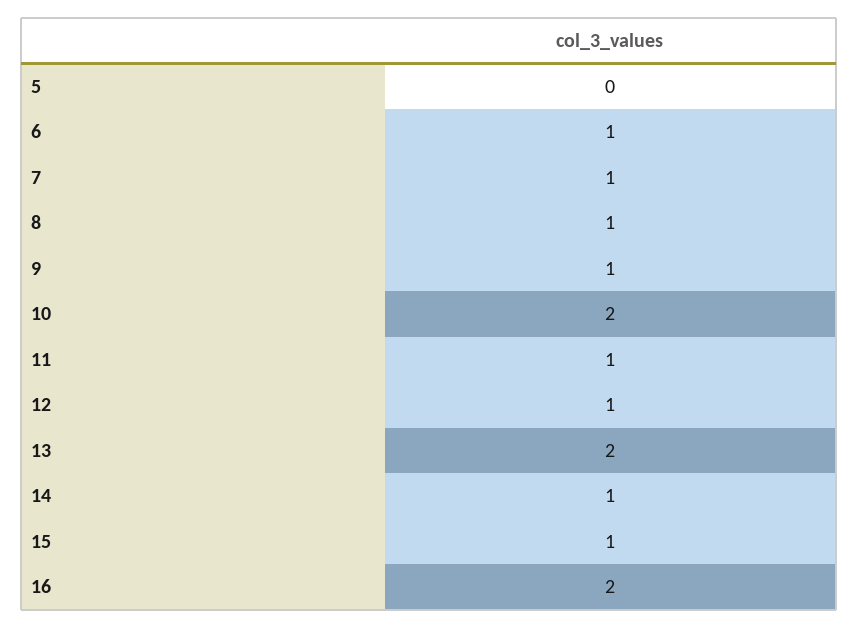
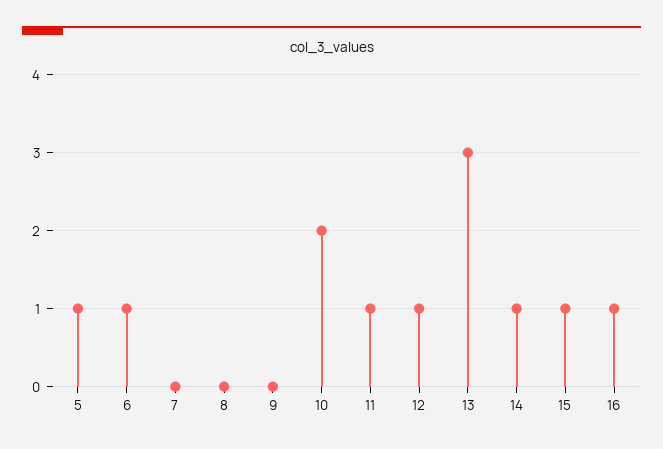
  {
-   "5": 0,
+   "5": 1,
    "6": 1,
-   "7": 1,
+   "7": 0,
-   "8": 1,
+   "8": 0,
-   "9": 1,
+   "9": 0,
    "10": 2,
    "11": 1,
    "12": 1,
-   "13": 2,
+   "13": 3,
    "14": 1,
    "15": 1,
-   "16": 2
+   "16": 1
  }

